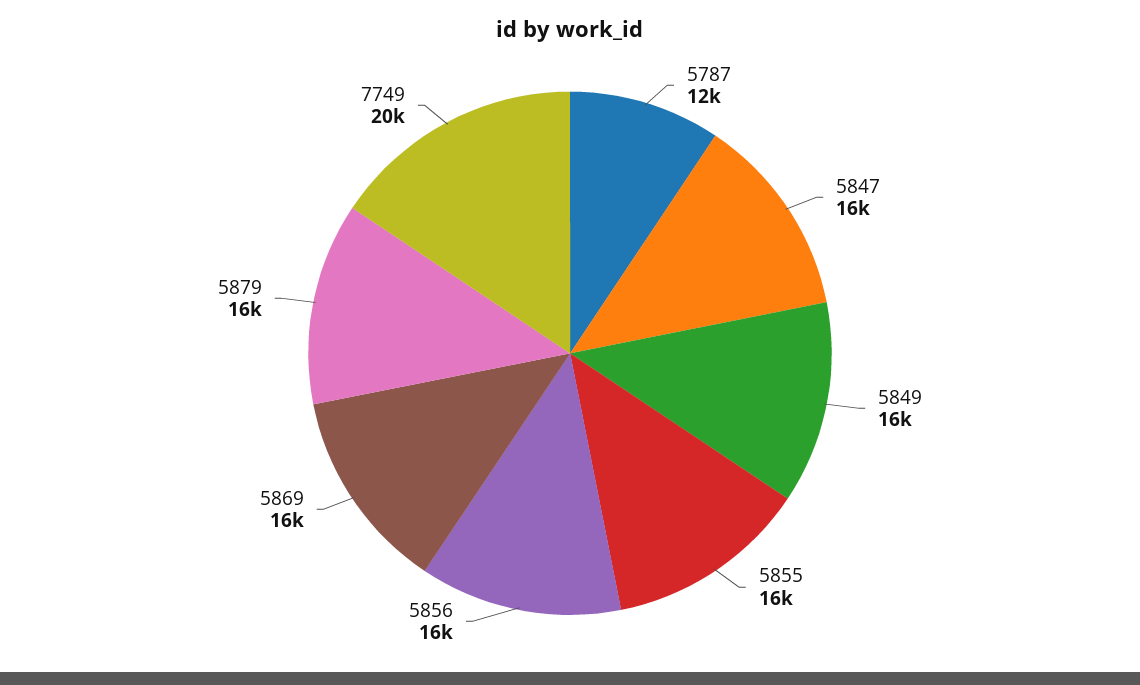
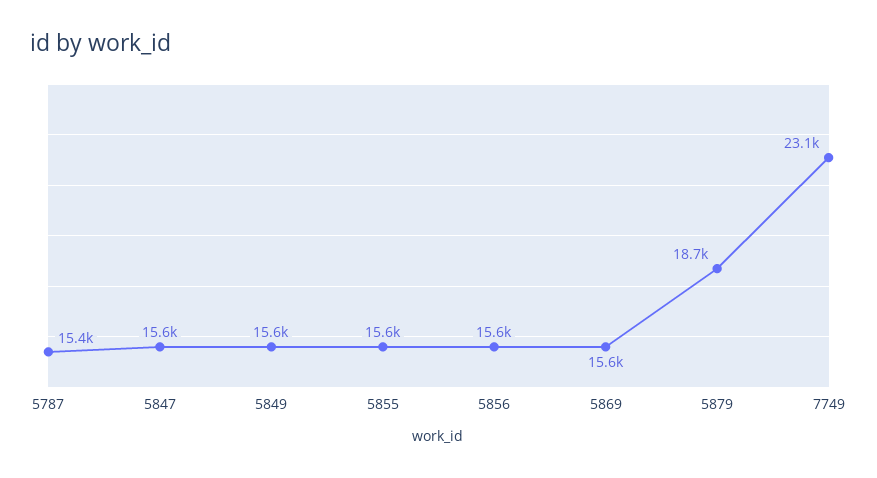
  {
-   "5787": 12000,
+   "5787": 15400,
    "5847": 15600,
    "5849": 15600,
    "5855": 15600,
    "5856": 15600,
    "5869": 15600,
-   "5879": 16000,
+   "5879": 18700,
-   "7749": 20000
+   "7749": 23100
  }

